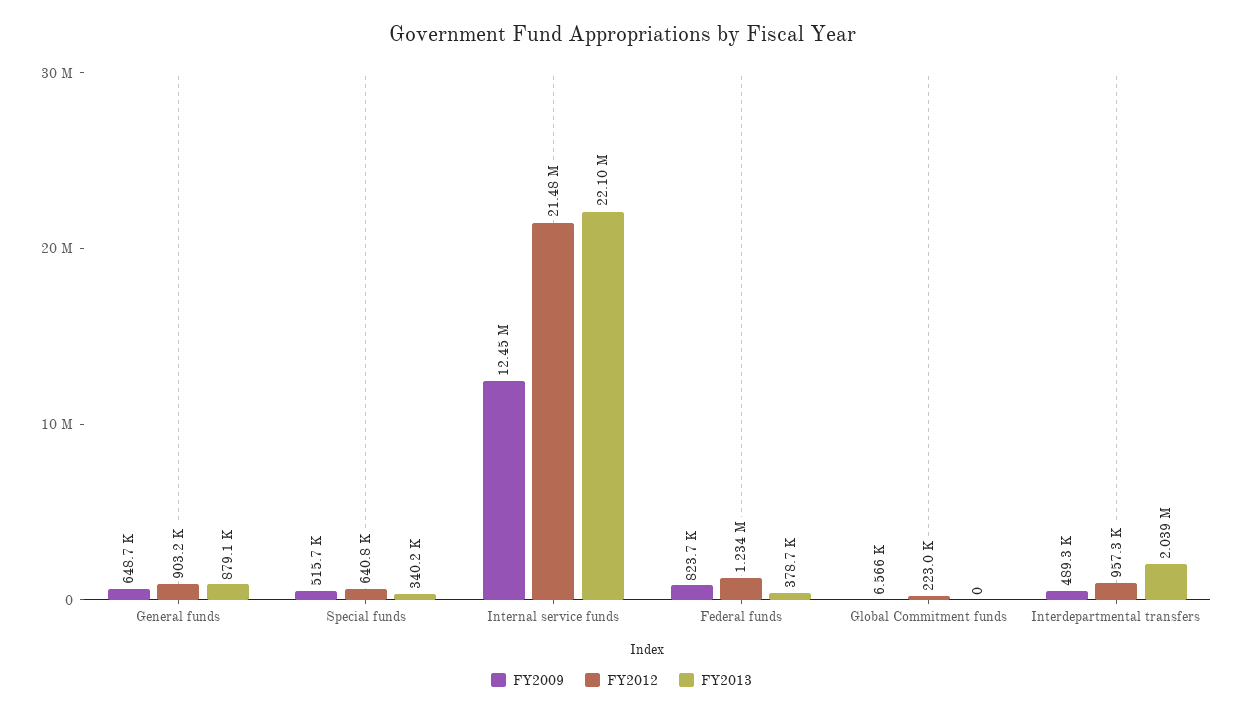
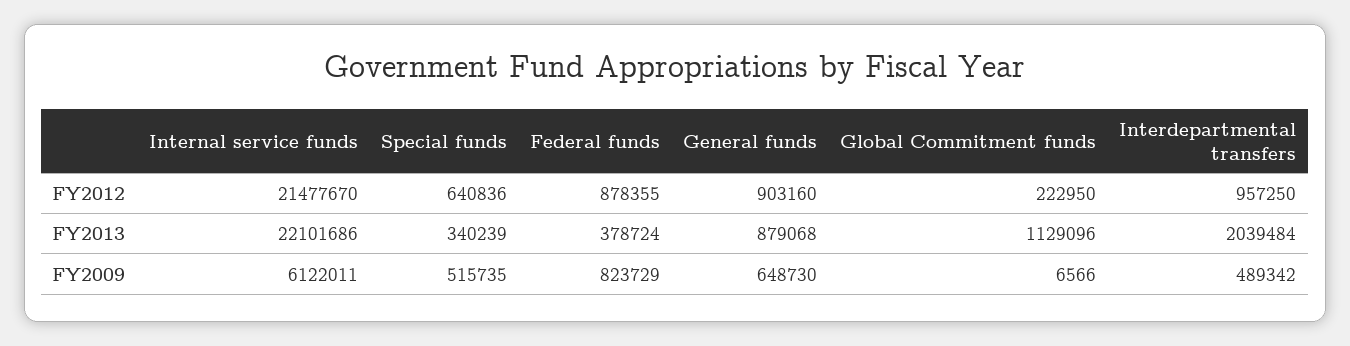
  {
    "FY2009": {
      "General funds": 648730,
      "Special funds": 515735,
-     "Internal service funds": 12450000,
+     "Internal service funds": 6122011,
      "Federal funds": 823729,
      "Global Commitment funds": 6566,
      "Interdepartmental transfers": 489342
    },
    "FY2012": {
      "General funds": 903160,
      "Special funds": 640836,
      "Internal service funds": 21477670,
-     "Federal funds": 1234000,
+     "Federal funds": 878355,
      "Global Commitment funds": 222950,
      "Interdepartmental transfers": 957250
    },
    "FY2013": {
      "General funds": 879068,
      "Special funds": 340239,
      "Internal service funds": 22101686,
      "Federal funds": 378724,
-     "Global Commitment funds": 0,
+     "Global Commitment funds": 1129096,
      "Interdepartmental transfers": 2039484
    }
  }

